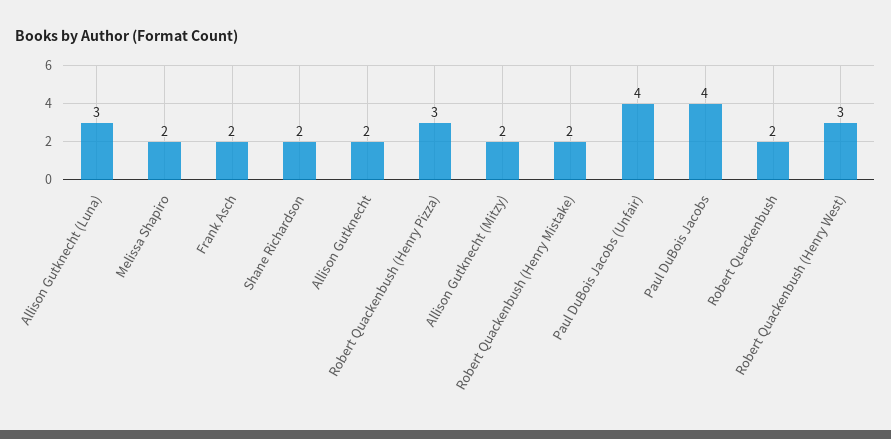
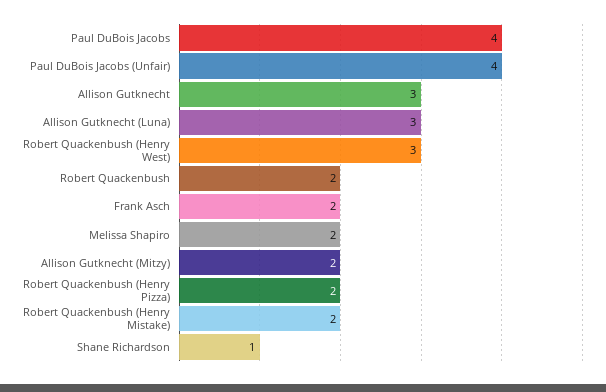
  {
    "Allison Gutknecht (Luna)": 3,
    "Melissa Shapiro": 2,
    "Frank Asch": 2,
-   "Shane Richardson": 2,
+   "Shane Richardson": 1,
-   "Allison Gutknecht": 2,
+   "Allison Gutknecht": 3,
-   "Robert Quackenbush (Henry Pizza)": 3,
+   "Robert Quackenbush (Henry Pizza)": 2,
    "Allison Gutknecht (Mitzy)": 2,
    "Robert Quackenbush (Henry Mistake)": 2,
    "Paul DuBois Jacobs (Unfair)": 4,
    "Paul DuBois Jacobs": 4,
    "Robert Quackenbush": 2,
    "Robert Quackenbush (Henry West)": 3
  }

